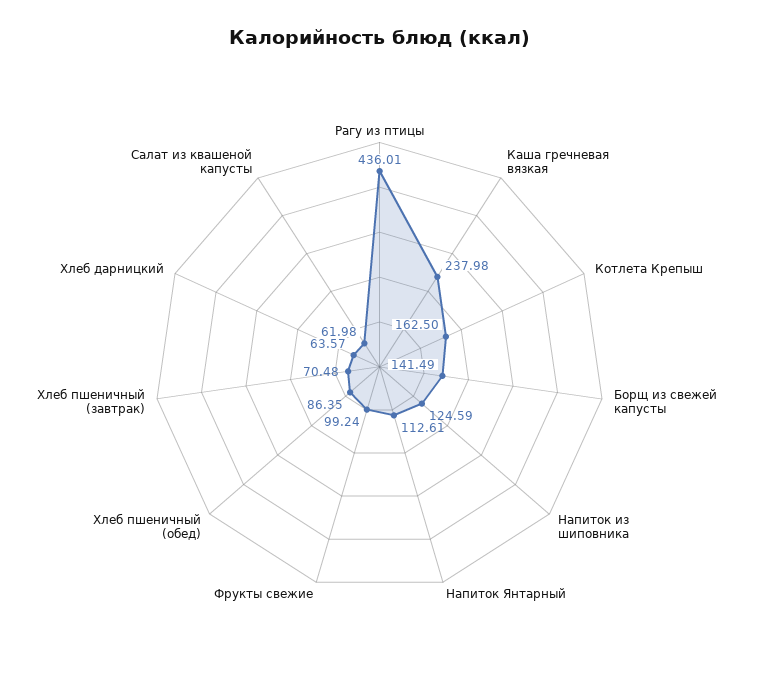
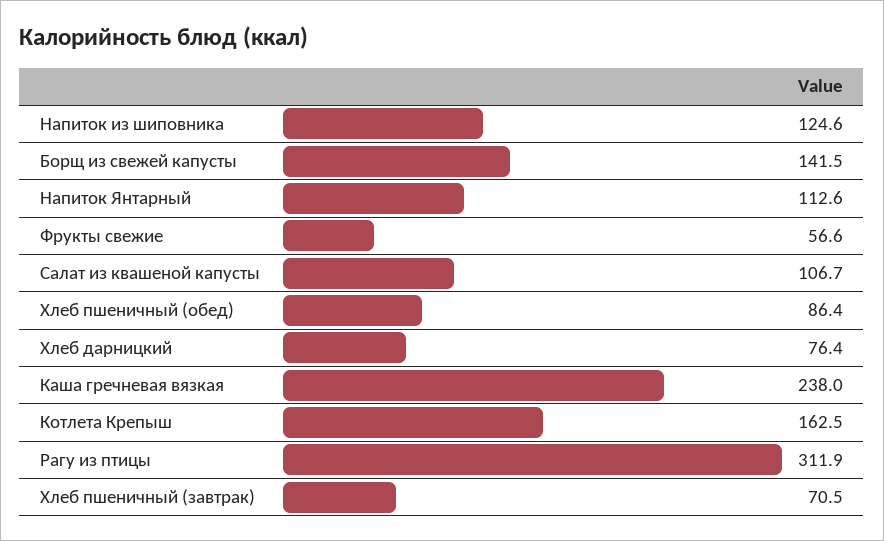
  {
-   "Рагу из птицы": 436.01,
+   "Рагу из птицы": 311.9,
    "Каша гречневая вязкая": 237.98,
    "Котлета Крепыш": 162.5,
    "Борщ из свежей капусты": 141.49,
    "Напиток из шиповника": 124.59,
    "Напиток Янтарный": 112.61,
-   "Фрукты свежие": 99.24,
+   "Фрукты свежие": 56.6,
    "Хлеб пшеничный (обед)": 86.35,
    "Хлеб пшеничный (завтрак)": 70.48,
-   "Хлеб дарницкий": 63.57,
+   "Хлеб дарницкий": 76.4,
-   "Салат из квашеной капусты": 61.98
+   "Салат из квашеной капусты": 106.7
  }

